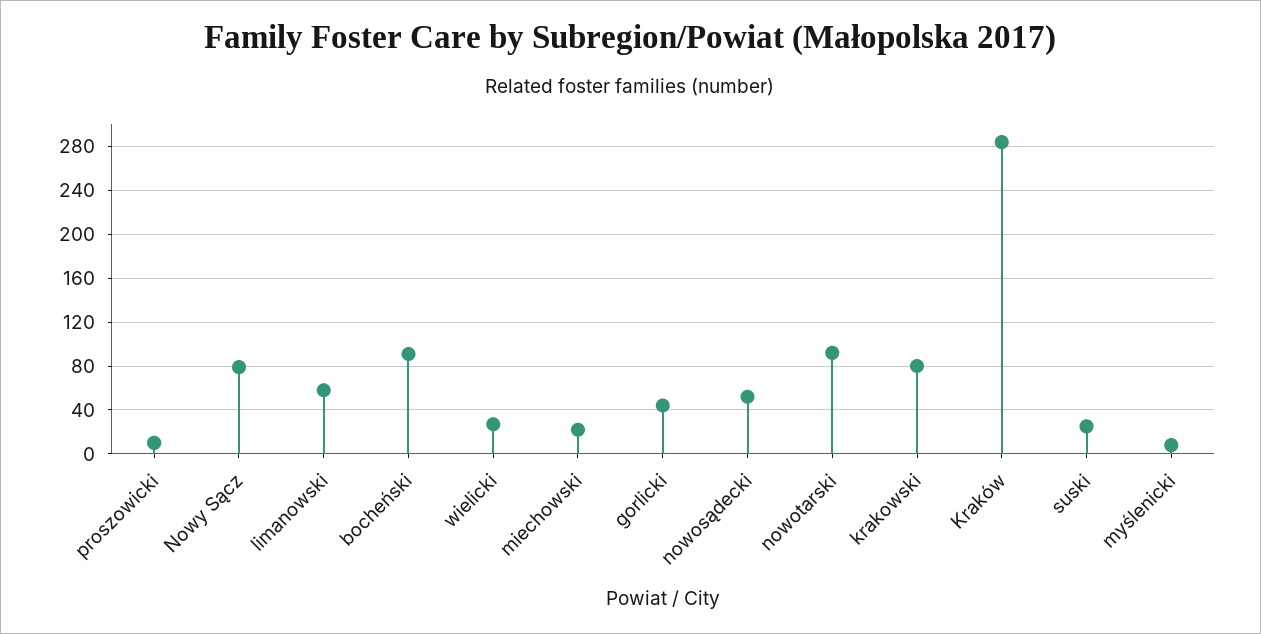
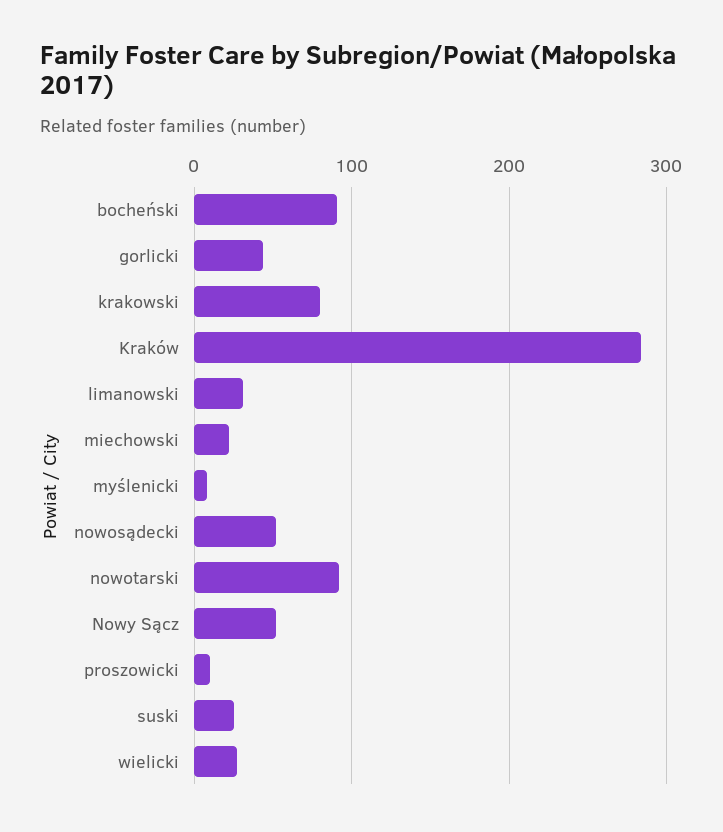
  {
    "proszowicki": 10,
-   "Nowy Sącz": 80,
+   "Nowy Sącz": 50,
-   "limanowski": 60,
+   "limanowski": 30,
    "bocheński": 90,
    "wielicki": 30,
    "miechowski": 20,
    "gorlicki": 40,
    "nowosądecki": 50,
    "nowotarski": 90,
    "krakowski": 80,
    "Kraków": 280,
    "suski": 30,
    "myślenicki": 10
  }

